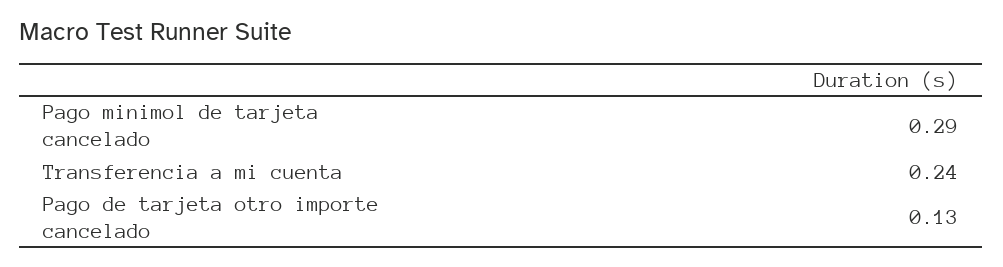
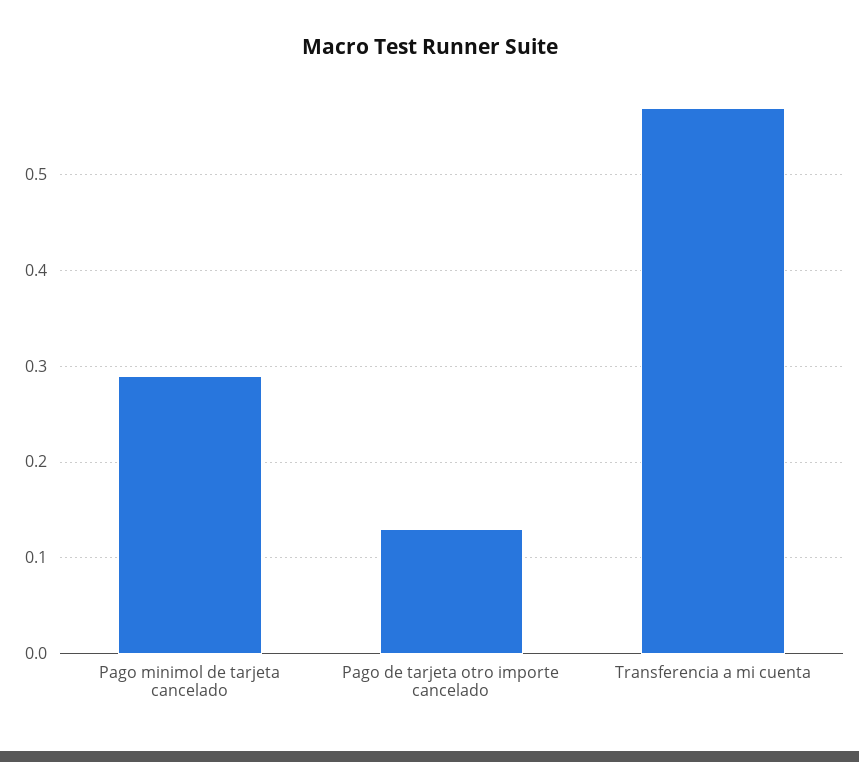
  {
    "Pago minimol de tarjeta cancelado": 0.29,
-   "Transferencia a mi cuenta": 0.24,
+   "Transferencia a mi cuenta": 0.57,
    "Pago de tarjeta otro importe cancelado": 0.13
  }

